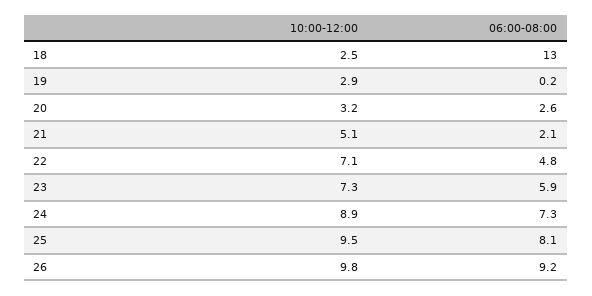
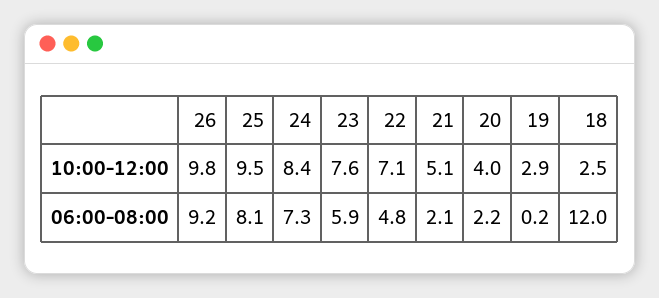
  {
    "10:00-12:00": {
      "18": 2.5,
      "19": 2.9,
-     "20": 3.2,
+     "20": 4,
      "21": 5.1,
      "22": 7.1,
-     "23": 7.3,
+     "23": 7.6,
-     "24": 8.9,
+     "24": 8.4,
      "25": 9.5,
      "26": 9.8
    },
    "06:00-08:00": {
-     "18": 13,
+     "18": 12,
      "19": 0.2,
-     "20": 2.6,
+     "20": 2.2,
      "21": 2.1,
      "22": 4.8,
      "23": 5.9,
      "24": 7.3,
      "25": 8.1,
      "26": 9.2
    }
  }

